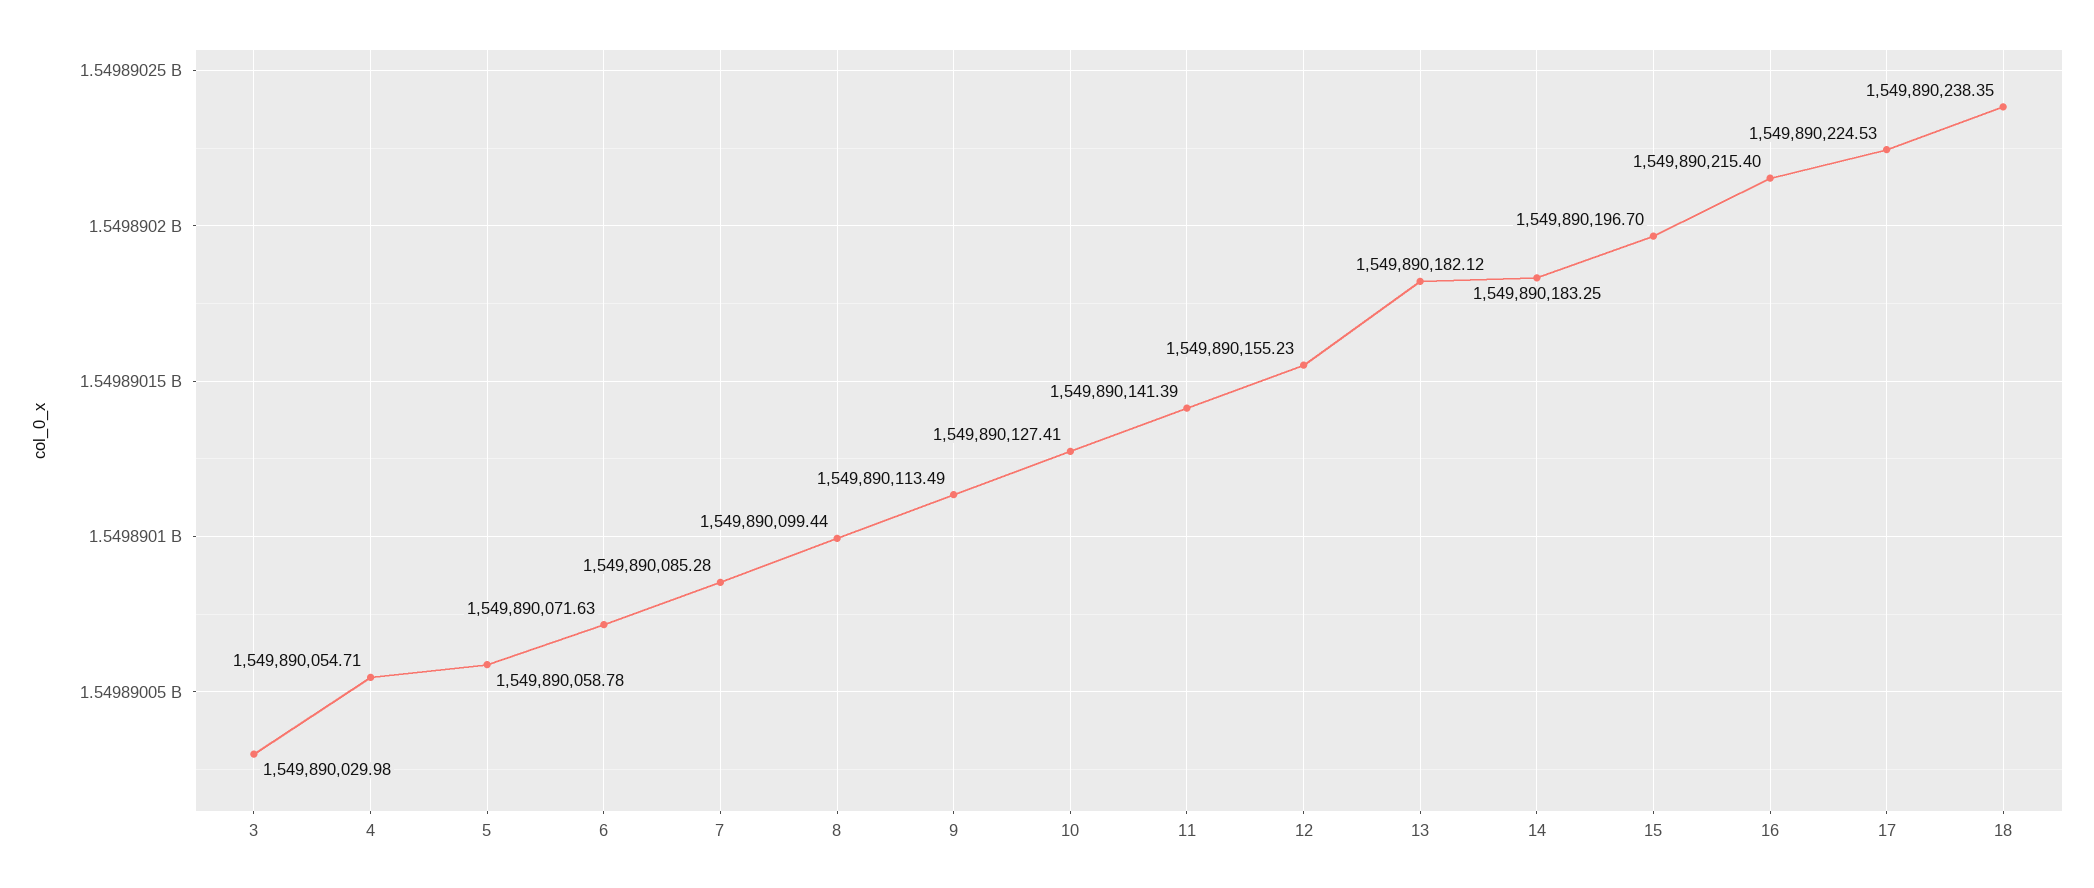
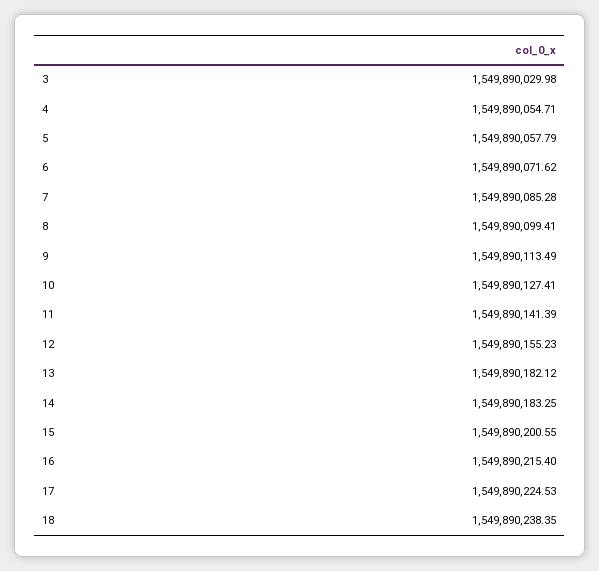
  {
    "3": 1549890029.98,
    "4": 1549890054.71,
-   "5": 1549890058.78,
+   "5": 1549890057.79,
-   "6": 1549890071.63,
+   "6": 1549890071.62,
    "7": 1549890085.28,
-   "8": 1549890099.44,
+   "8": 1549890099.41,
    "9": 1549890113.49,
    "10": 1549890127.41,
    "11": 1549890141.39,
    "12": 1549890155.23,
    "13": 1549890182.12,
    "14": 1549890183.25,
-   "15": 1549890196.7,
+   "15": 1549890200.55,
    "16": 1549890215.4,
    "17": 1549890224.53,
    "18": 1549890238.35
  }

